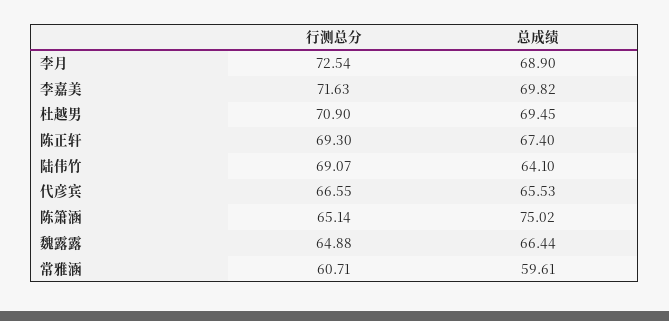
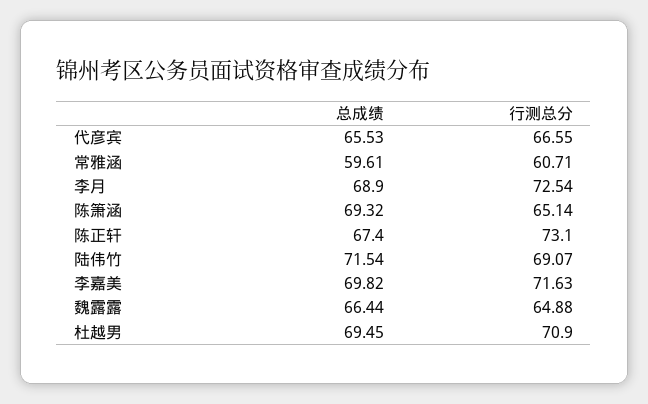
  {
    "行测总分": {
      "李月": 72.54,
      "李嘉美": 71.63,
      "杜越男": 70.9,
-     "陈正轩": 69.3,
+     "陈正轩": 73.1,
      "陆伟竹": 69.07,
      "代彦宾": 66.55,
      "陈箫涵": 65.14,
      "魏露露": 64.88,
      "常雅涵": 60.71
    },
    "总成绩": {
      "李月": 68.9,
      "李嘉美": 69.82,
      "杜越男": 69.45,
      "陈正轩": 67.4,
-     "陆伟竹": 64.1,
+     "陆伟竹": 71.54,
      "代彦宾": 65.53,
-     "陈箫涵": 75.02,
+     "陈箫涵": 69.32,
      "魏露露": 66.44,
      "常雅涵": 59.61
    }
  }

